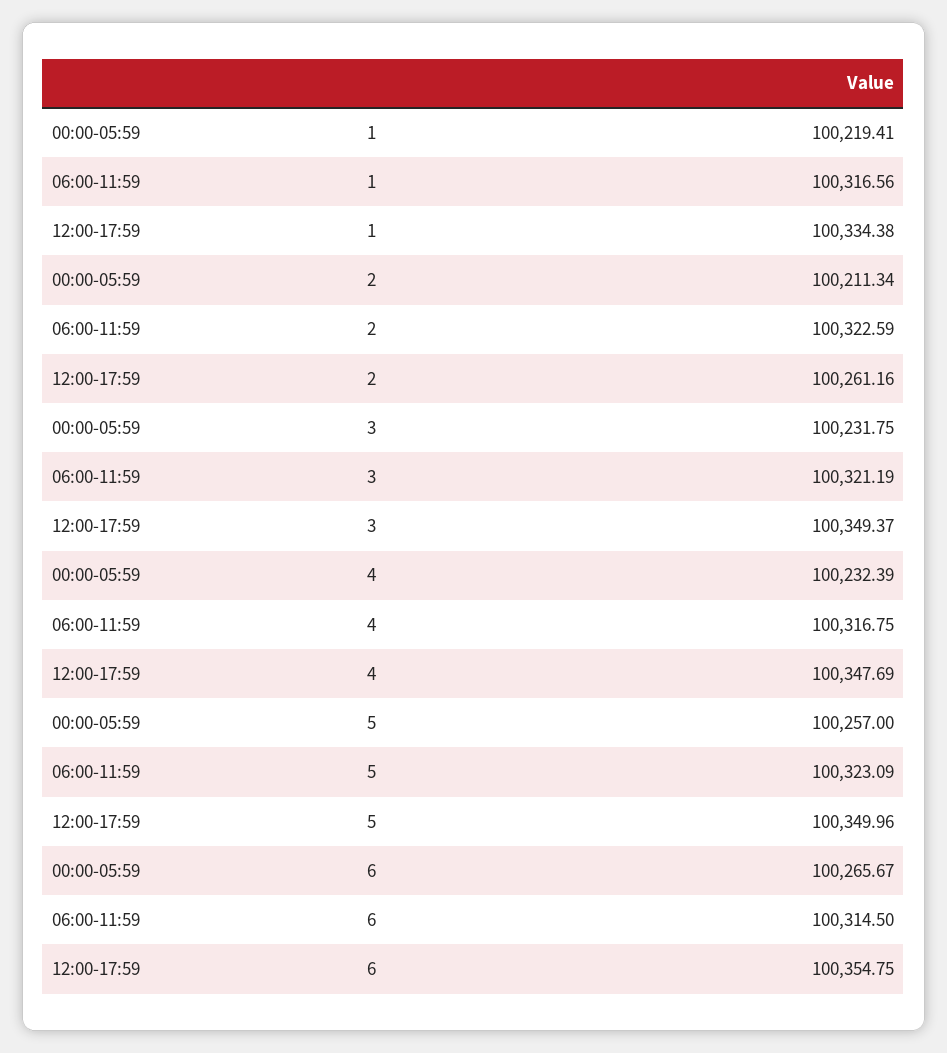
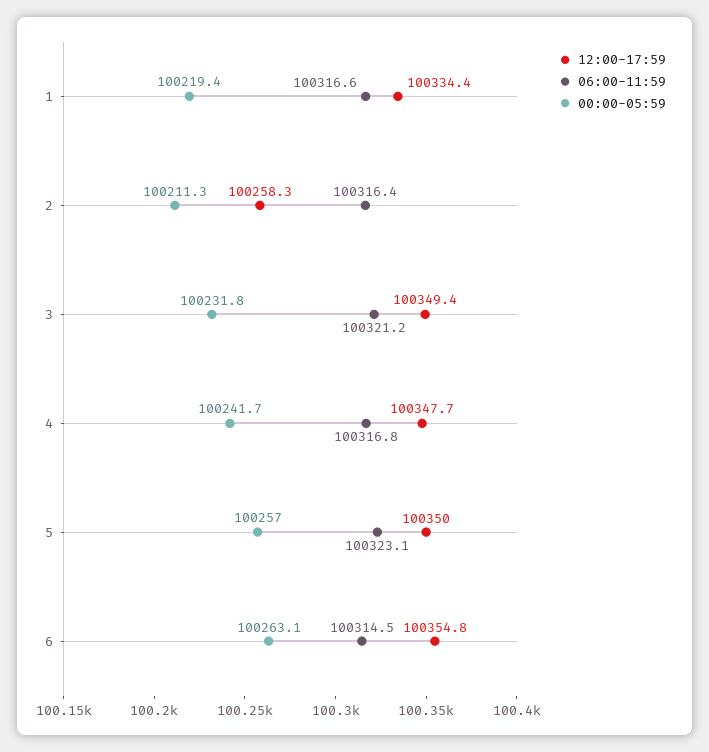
  {
    "00:00-05:59": {
      "1": 100219.41,
      "2": 100211.34,
      "3": 100231.75,
-     "4": 100232.39,
+     "4": 100241.7,
      "5": 100257,
-     "6": 100265.67
+     "6": 100263.1
    },
    "06:00-11:59": {
      "1": 100316.56,
-     "2": 100322.59,
+     "2": 100316.4,
      "3": 100321.19,
      "4": 100316.75,
      "5": 100323.09,
      "6": 100314.5
    },
    "12:00-17:59": {
      "1": 100334.38,
-     "2": 100261.16,
+     "2": 100258.3,
      "3": 100349.37,
      "4": 100347.69,
      "5": 100349.96,
      "6": 100354.75
    }
  }

